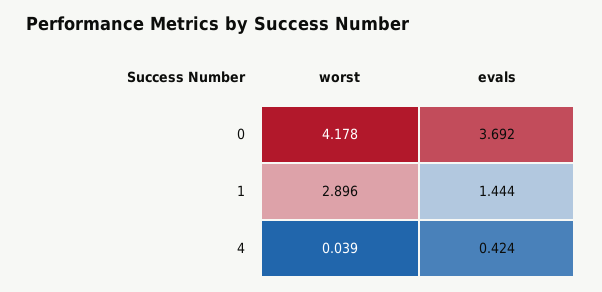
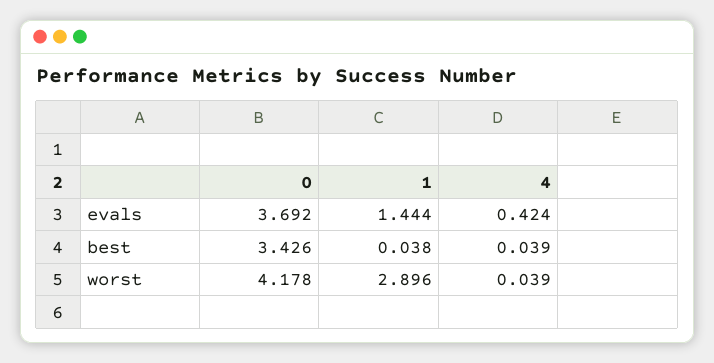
  {
    "worst": {
      "0": 4.178,
      "1": 2.896,
      "4": 0.039
    },
    "evals": {
      "0": 3.692,
      "1": 1.444,
      "4": 0.424
-   }
+   },
+   "best": {
+     "0": 3.426,
+     "1": 0.038,
+     "4": 0.039
+   }
  }

